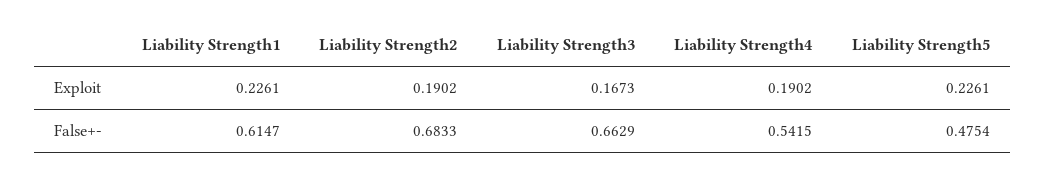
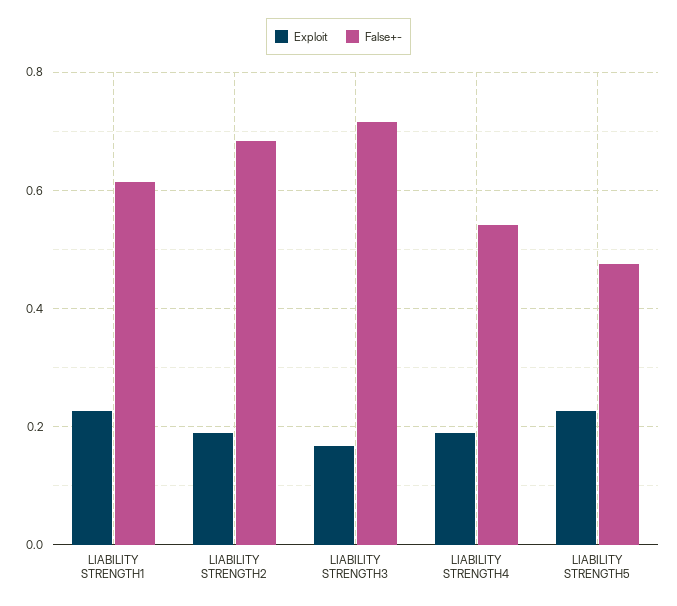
  {
    "Exploit": {
      "Liability Strength1": 0.2261,
      "Liability Strength2": 0.1902,
      "Liability Strength3": 0.1673,
      "Liability Strength4": 0.1902,
      "Liability Strength5": 0.2261
    },
    "False+-": {
      "Liability Strength1": 0.6147,
      "Liability Strength2": 0.6833,
-     "Liability Strength3": 0.6629,
+     "Liability Strength3": 0.72,
      "Liability Strength4": 0.5415,
      "Liability Strength5": 0.4754
    }
  }

